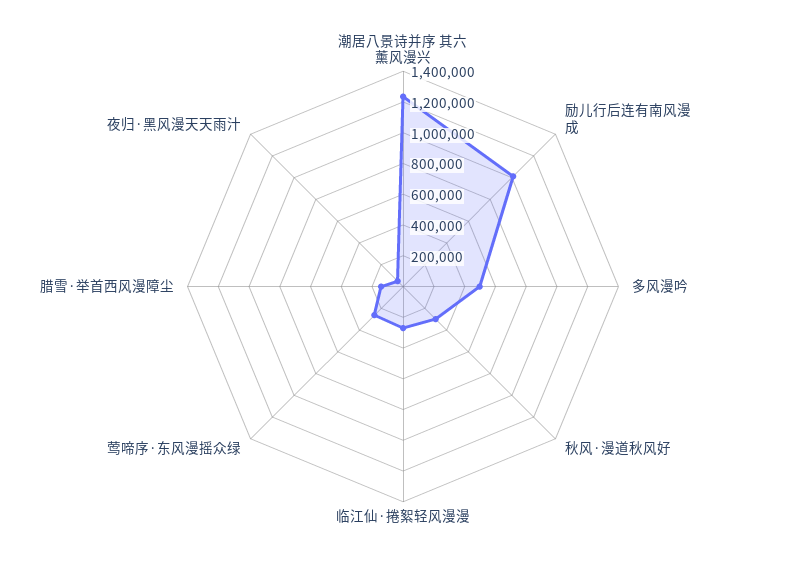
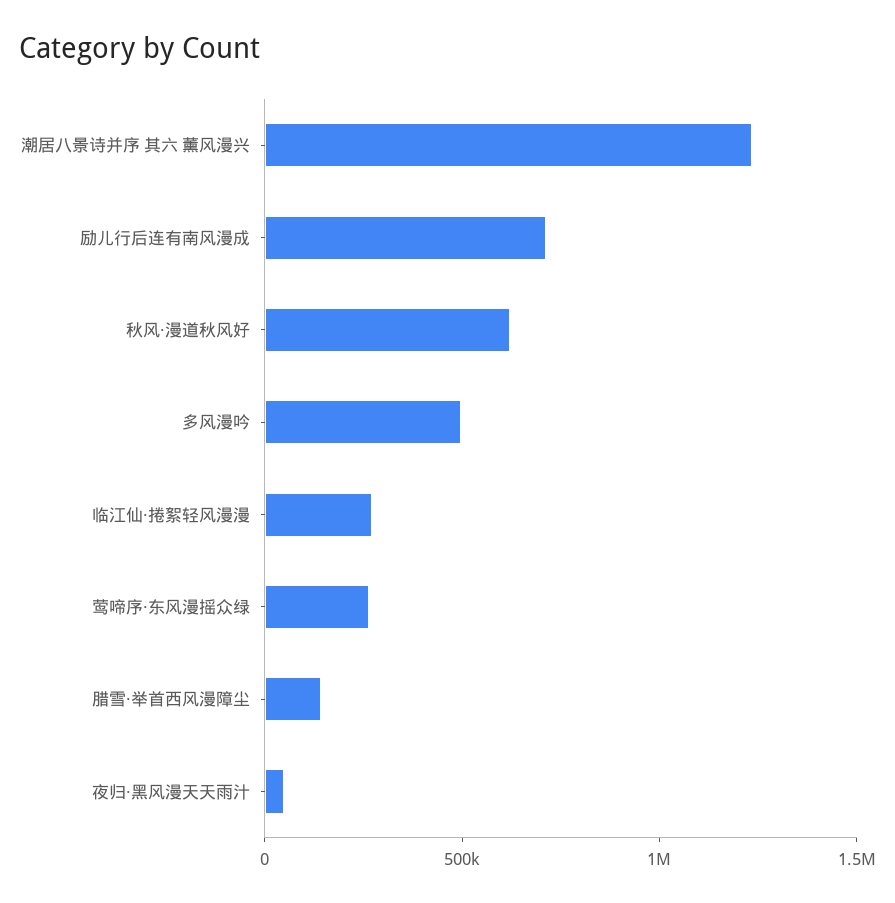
  {
    "潮居八景诗并序 其六 薰风漫兴": 1200000,
-   "励儿行后连有南风漫成": 1000000,
+   "励儿行后连有南风漫成": 700000,
    "多风漫吟": 500000,
-   "秋风·漫道秋风好": 300000,
+   "秋风·漫道秋风好": 600000,
    "临江仙·捲絮轻风漫漫": 300000,
    "莺啼序·东风漫摇众绿": 300000,
    "腊雪·举首西风漫障尘": 100000,
    "夜归·黑风漫天天雨汁": 0
  }

